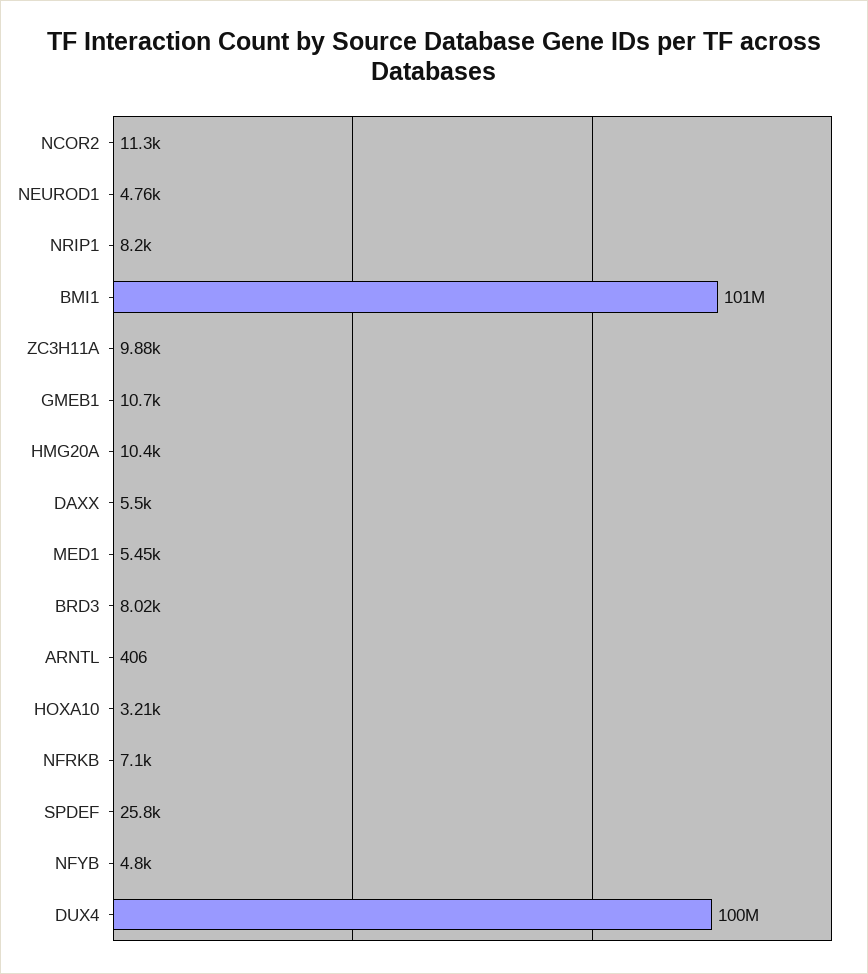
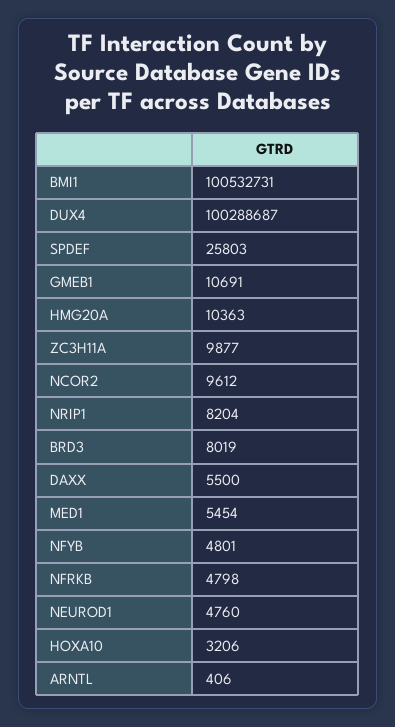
  {
-   "NCOR2": 11300,
+   "NCOR2": 9612,
    "NEUROD1": 4760,
    "NRIP1": 8204,
    "BMI1": 100532731,
    "ZC3H11A": 9877,
    "GMEB1": 10691,
    "HMG20A": 10363,
    "DAXX": 5500,
    "MED1": 5454,
    "BRD3": 8019,
    "ARNTL": 406,
    "HOXA10": 3206,
-   "NFRKB": 7100,
+   "NFRKB": 4798,
    "SPDEF": 25803,
    "NFYB": 4801,
    "DUX4": 100288687
  }

